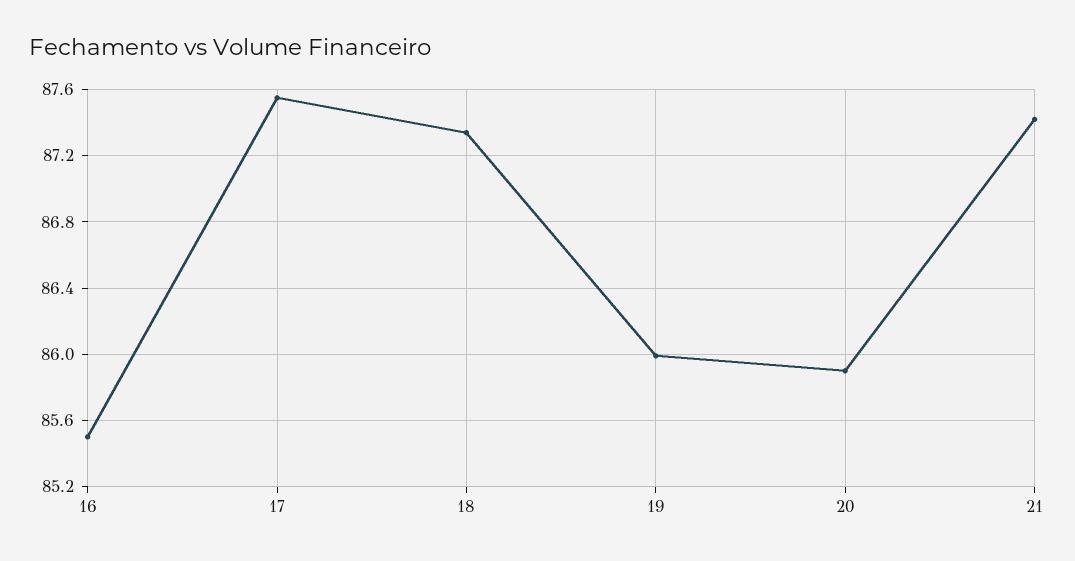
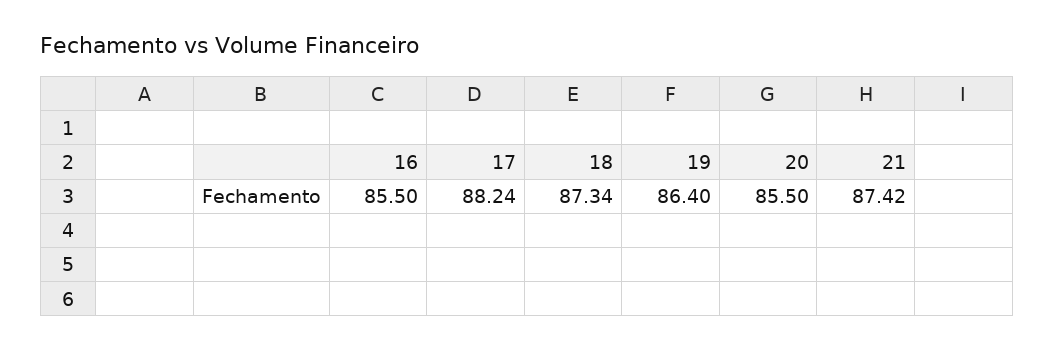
  {
    "16": 85.5,
-   "17": 87.55,
+   "17": 88.24,
    "18": 87.34,
-   "19": 86,
+   "19": 86.4,
-   "20": 85.9,
+   "20": 85.5,
    "21": 87.42
  }

